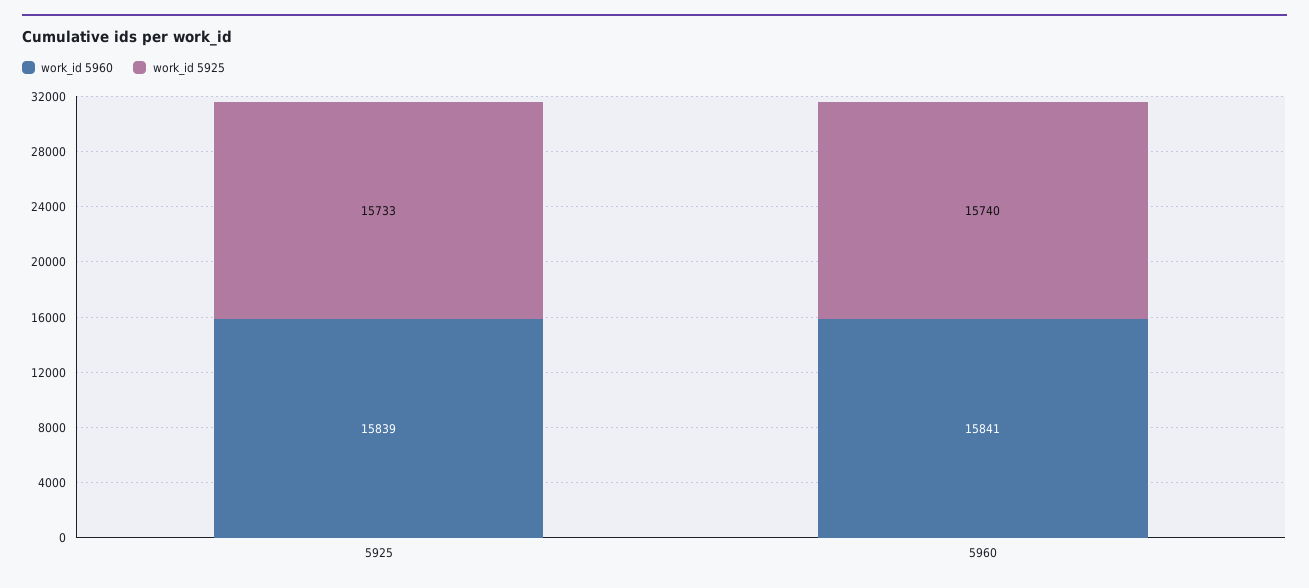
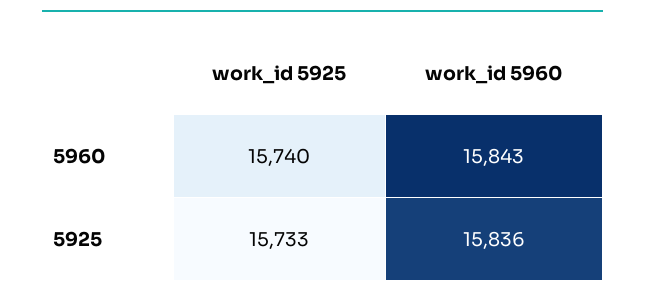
  {
    "work_id 5960": {
-     "5925": 15839,
+     "5925": 15836,
-     "5960": 15841
+     "5960": 15843
    },
    "work_id 5925": {
      "5925": 15733,
      "5960": 15740
    }
  }

